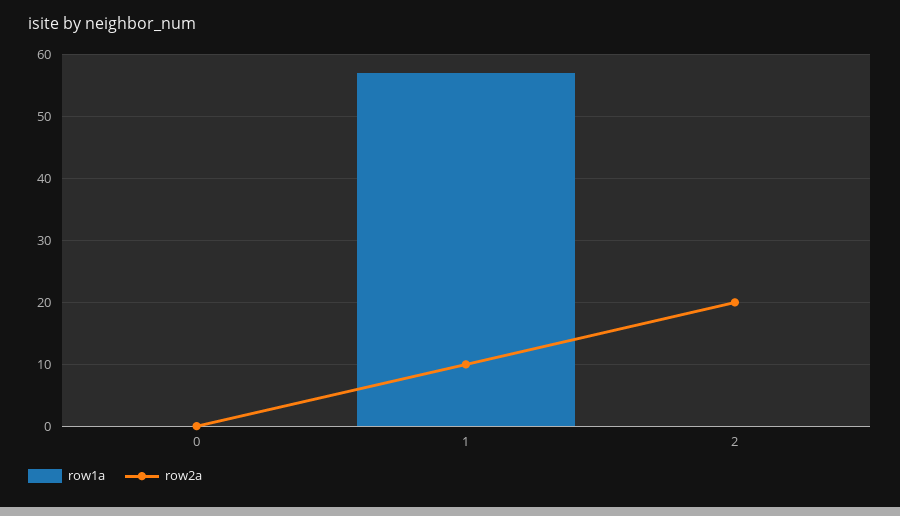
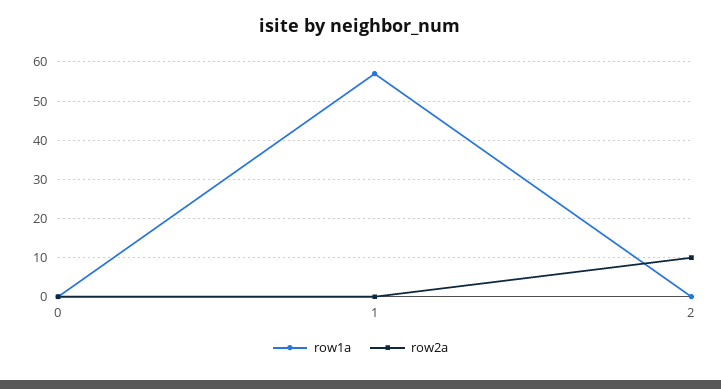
  {
    "row1a": {
      "0": 0,
      "1": 57,
      "2": 0
    },
    "row2a": {
      "0": 0,
-     "1": 10,
+     "1": 0,
-     "2": 20
+     "2": 10
    }
  }

